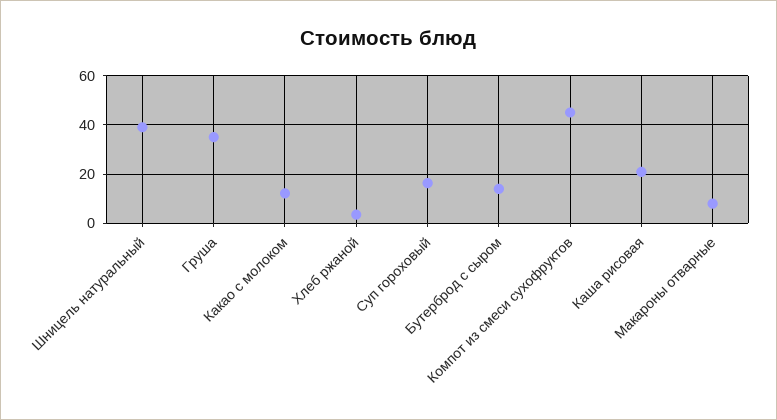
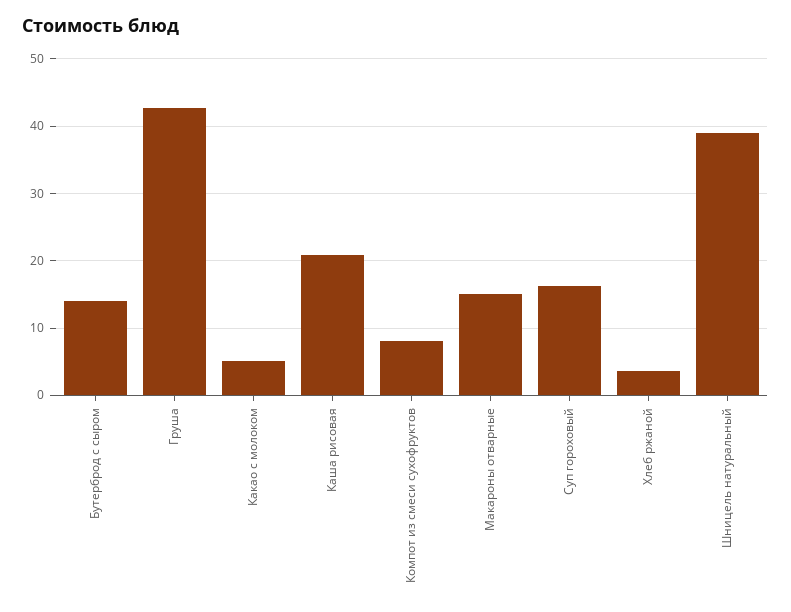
  {
    "Шницель натуральный": 39,
-   "Груша": 35,
+   "Груша": 43,
-   "Какао с молоком": 12.5,
+   "Какао с молоком": 5,
    "Хлеб ржаной": 4,
    "Суп гороховый": 16,
    "Бутерброд с сыром": 14,
-   "Компот из смеси сухофруктов": 45,
+   "Компот из смеси сухофруктов": 8,
    "Каша рисовая": 21,
-   "Макароны отварные": 7.5
+   "Макароны отварные": 15
  }

